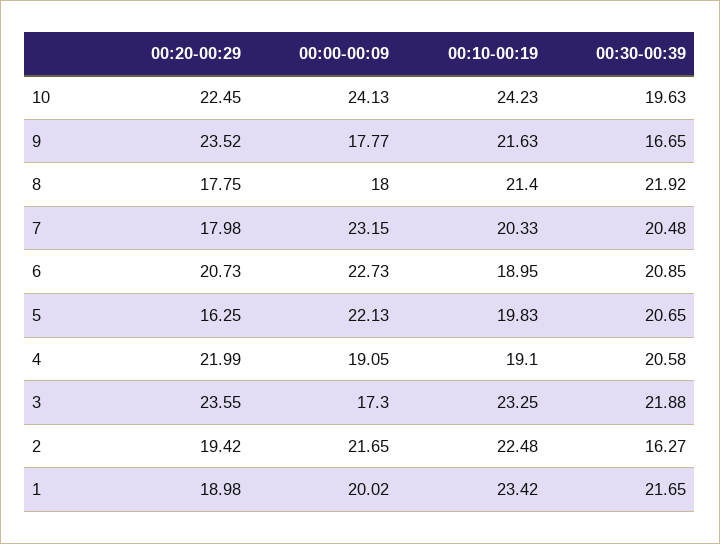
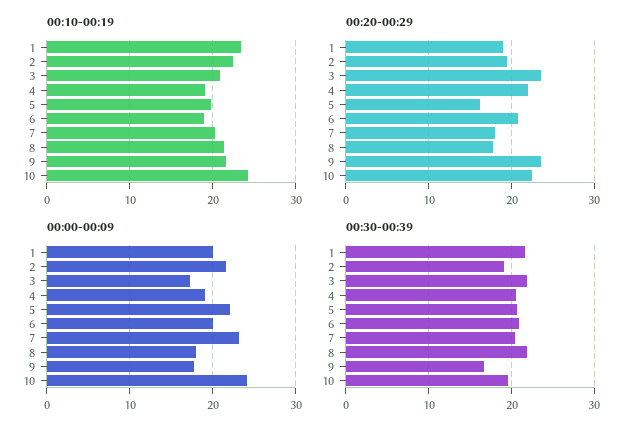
  {
    "00:20-00:29": {
      "10": 22.45,
      "9": 23.52,
      "8": 17.75,
      "7": 17.98,
      "6": 20.73,
      "5": 16.25,
      "4": 21.99,
      "3": 23.55,
      "2": 19.42,
      "1": 18.98
    },
    "00:00-00:09": {
      "10": 24.13,
      "9": 17.77,
      "8": 18,
      "7": 23.15,
-     "6": 22.73,
+     "6": 20,
      "5": 22.13,
      "4": 19.05,
      "3": 17.3,
      "2": 21.65,
      "1": 20.02
    },
    "00:10-00:19": {
      "10": 24.23,
      "9": 21.63,
      "8": 21.4,
      "7": 20.33,
      "6": 18.95,
      "5": 19.83,
      "4": 19.1,
-     "3": 23.25,
+     "3": 21,
      "2": 22.48,
      "1": 23.42
    },
    "00:30-00:39": {
      "10": 19.63,
      "9": 16.65,
      "8": 21.92,
      "7": 20.48,
      "6": 20.85,
      "5": 20.65,
      "4": 20.58,
      "3": 21.88,
-     "2": 16.27,
+     "2": 19,
      "1": 21.65
    }
  }

